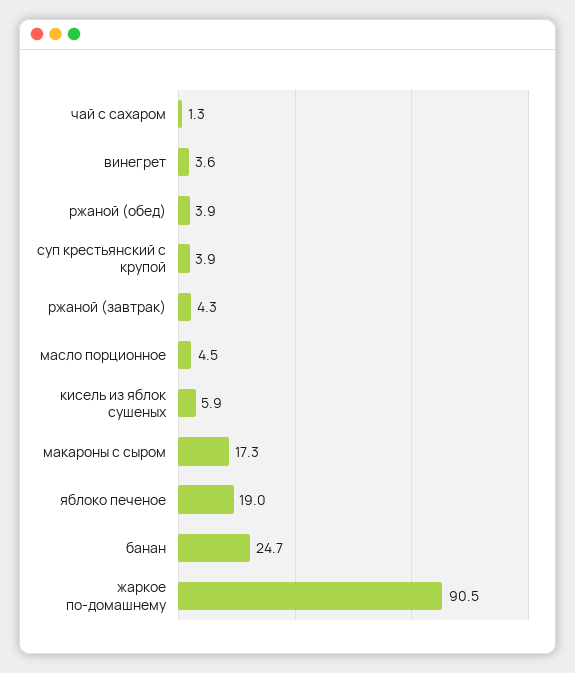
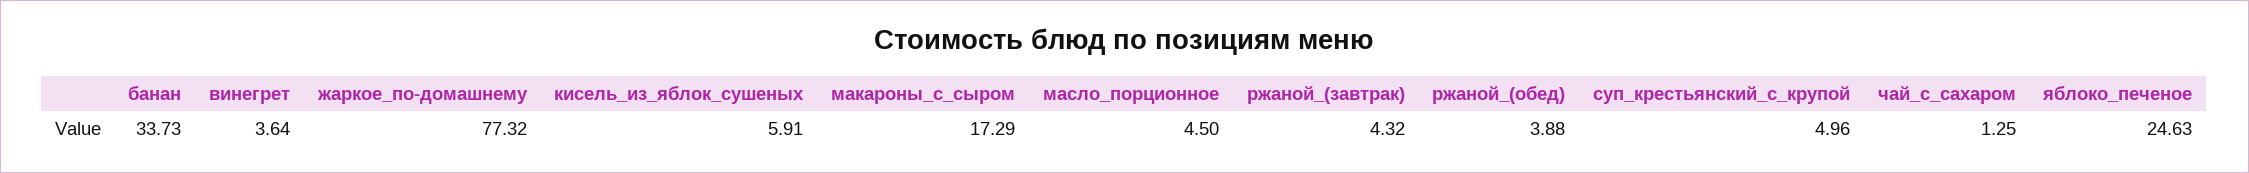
  {
    "чай с сахаром": 1.25,
    "винегрет": 3.64,
    "ржаной (обед)": 3.88,
-   "суп крестьянский с крупой": 3.9,
+   "суп крестьянский с крупой": 4.96,
    "ржаной (завтрак)": 4.32,
    "масло порционное": 4.5,
    "кисель из яблок сушеных": 5.91,
    "макароны с сыром": 17.29,
-   "яблоко печеное": 19,
+   "яблоко печеное": 24.63,
-   "банан": 24.7,
+   "банан": 33.73,
-   "жаркое по-домашнему": 90.5
+   "жаркое по-домашнему": 77.32
  }

